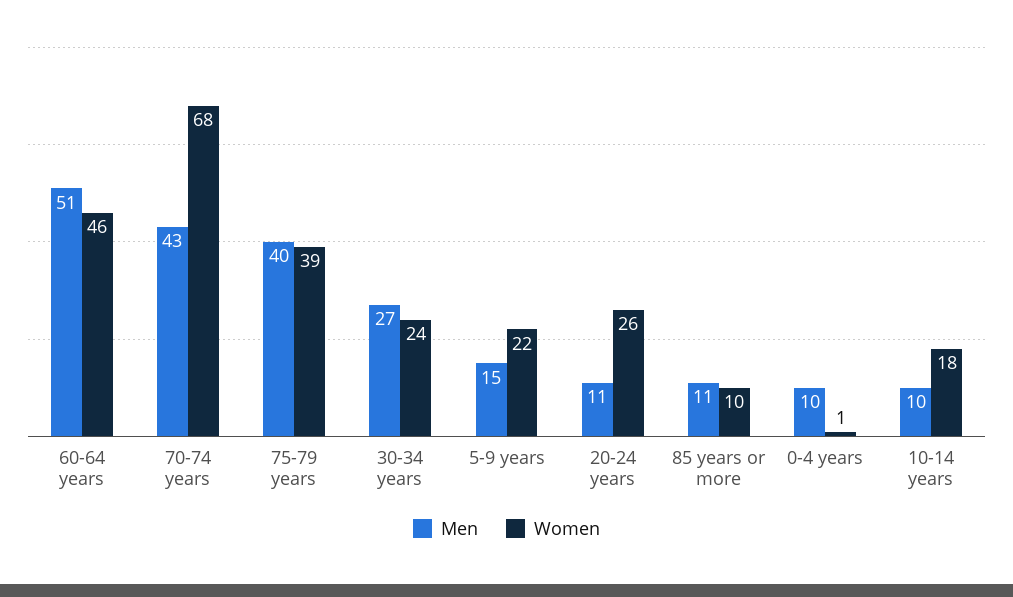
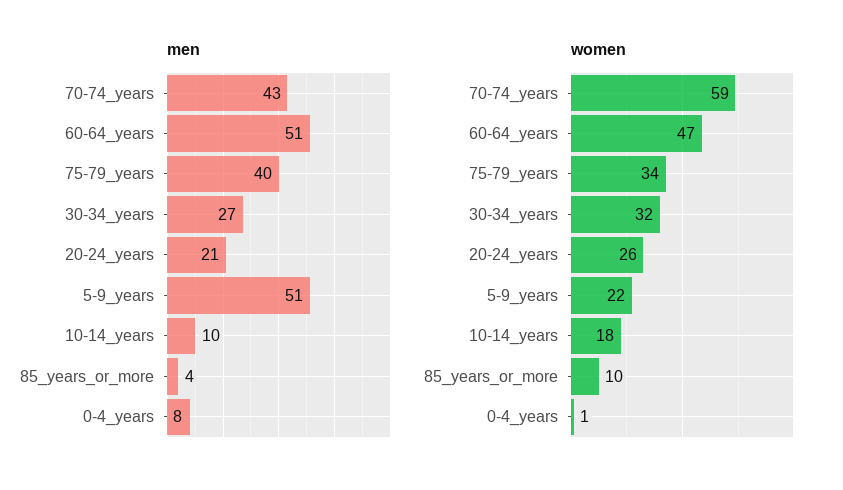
  {
    "Men": {
      "60-64 years": 51,
      "70-74 years": 43,
      "75-79 years": 40,
      "30-34 years": 27,
-     "5-9 years": 15,
+     "5-9 years": 51,
-     "20-24 years": 11,
+     "20-24 years": 21,
-     "85 years or more": 11,
+     "85 years or more": 4,
-     "0-4 years": 10,
+     "0-4 years": 8,
      "10-14 years": 10
    },
    "Women": {
-     "60-64 years": 46,
+     "60-64 years": 47,
-     "70-74 years": 68,
+     "70-74 years": 59,
-     "75-79 years": 39,
+     "75-79 years": 34,
-     "30-34 years": 24,
+     "30-34 years": 32,
      "5-9 years": 22,
      "20-24 years": 26,
      "85 years or more": 10,
      "0-4 years": 1,
      "10-14 years": 18
    }
  }

